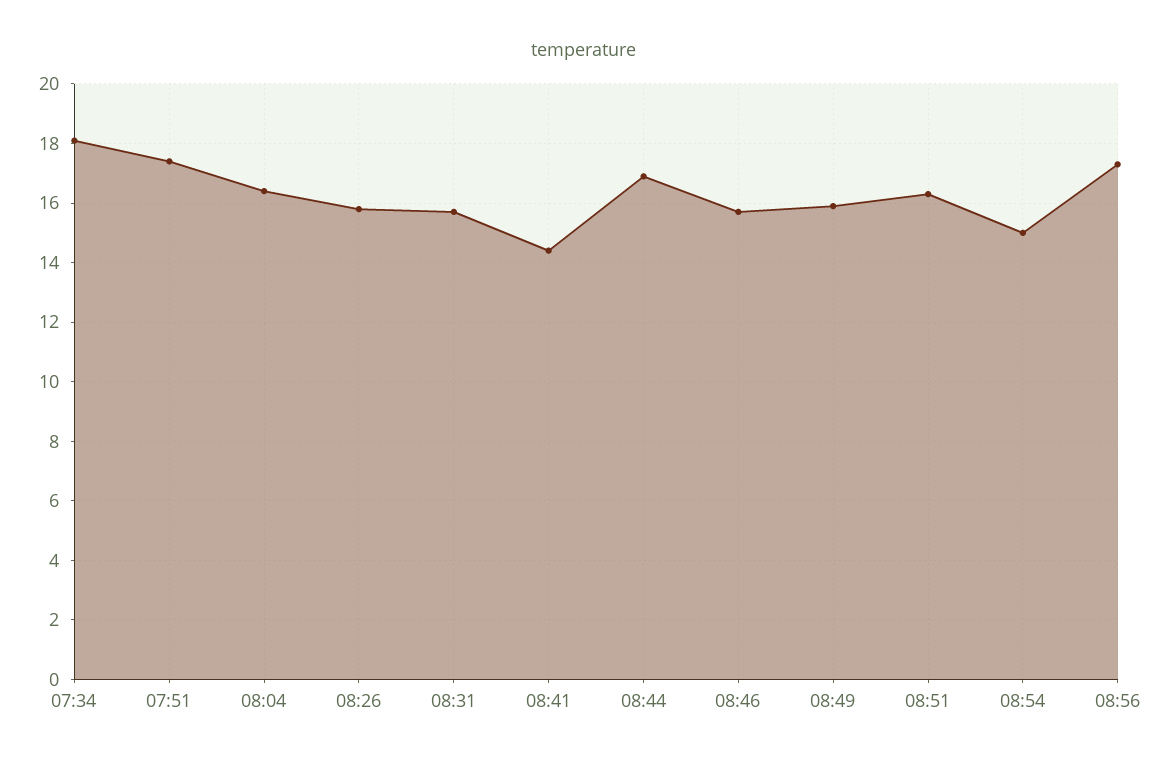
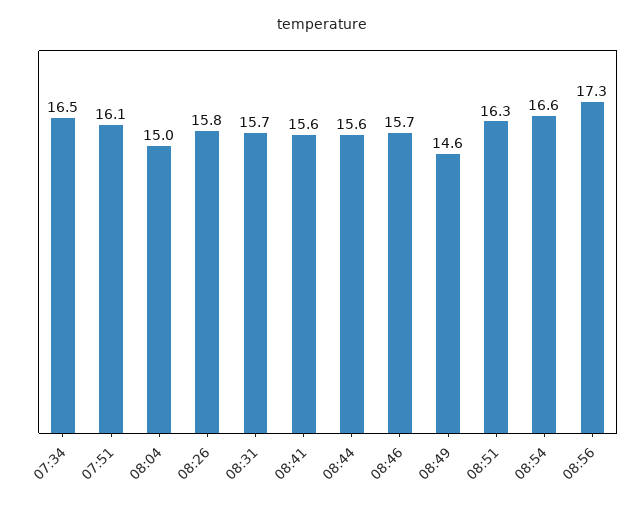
  {
-   "07:34": 18,
+   "07:34": 16.5,
-   "07:51": 17.5,
+   "07:51": 16.1,
-   "08:04": 16.5,
+   "08:04": 15,
    "08:26": 15.8,
    "08:31": 15.7,
-   "08:41": 14.5,
+   "08:41": 15.6,
-   "08:44": 17,
+   "08:44": 15.6,
    "08:46": 15.7,
-   "08:49": 16,
+   "08:49": 14.6,
    "08:51": 16.3,
-   "08:54": 15,
+   "08:54": 16.6,
    "08:56": 17.3
  }

